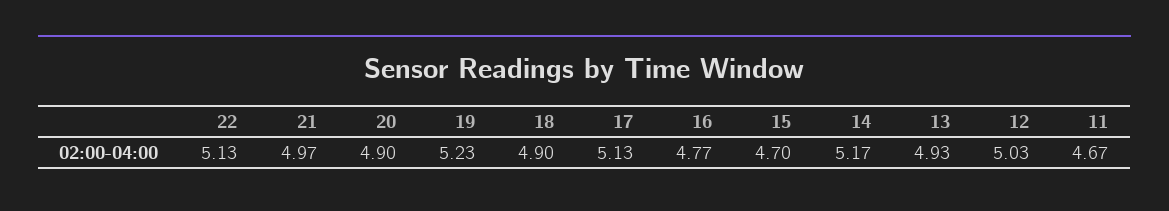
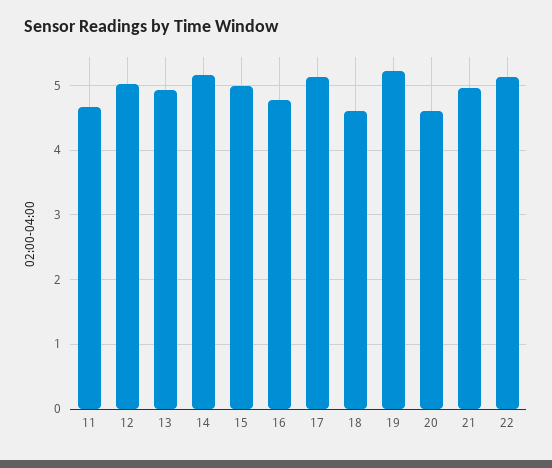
  {
    "22": 5.13,
    "21": 4.97,
-   "20": 4.9,
+   "20": 4.6,
    "19": 5.23,
-   "18": 4.9,
+   "18": 4.6,
    "17": 5.13,
    "16": 4.77,
-   "15": 4.7,
+   "15": 5,
    "14": 5.17,
    "13": 4.93,
    "12": 5.03,
    "11": 4.67
  }

